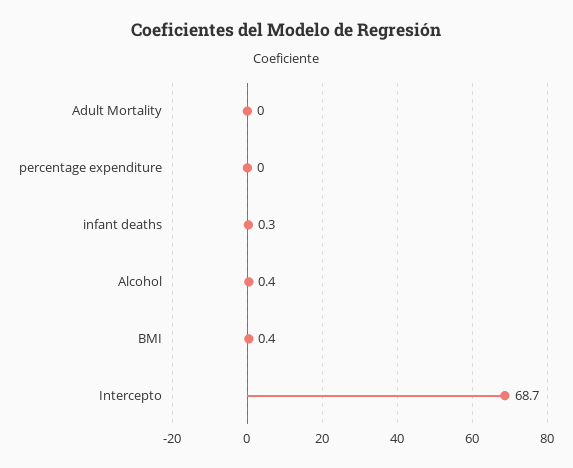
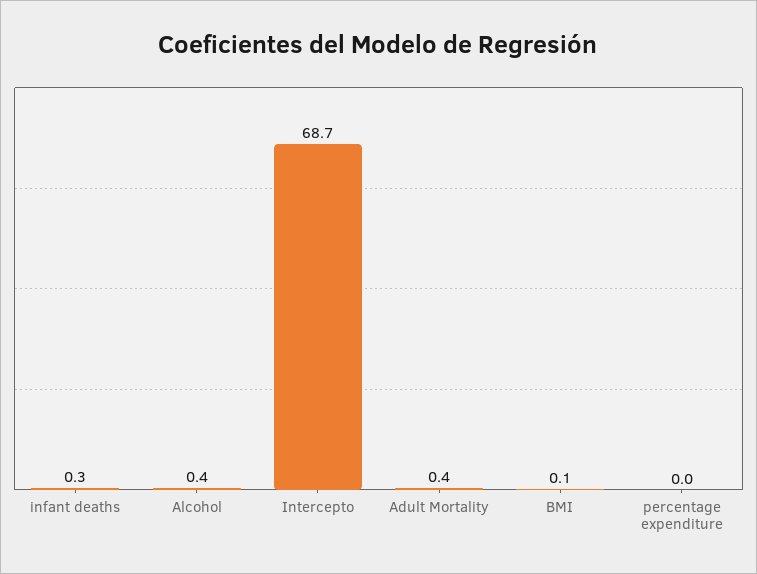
  {
-   "Adult Mortality": 0,
+   "Adult Mortality": 0.4,
    "percentage expenditure": 0,
    "infant deaths": 0.3,
    "Alcohol": 0.4,
-   "BMI": 0.4,
+   "BMI": 0.1,
    "Intercepto": 68.7
  }

